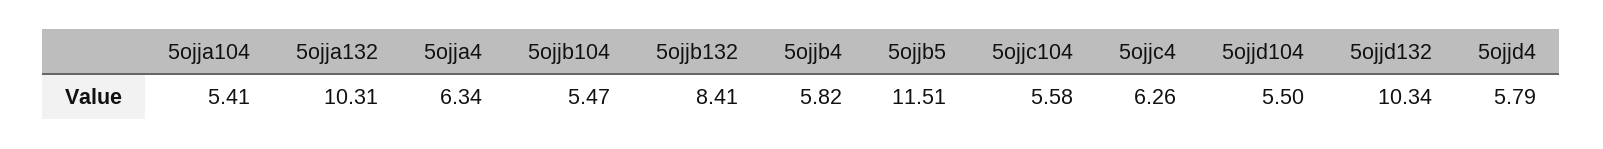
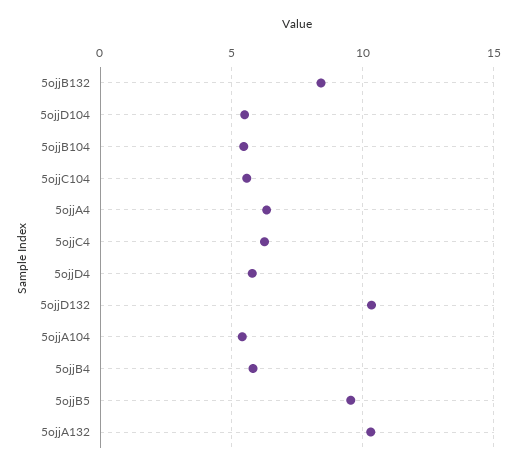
  {
    "5ojja104": 5.41,
    "5ojja132": 10.31,
    "5ojja4": 6.34,
    "5ojjb104": 5.47,
    "5ojjb132": 8.41,
    "5ojjb4": 5.82,
-   "5ojjb5": 11.51,
+   "5ojjb5": 9.5,
    "5ojjc104": 5.58,
    "5ojjc4": 6.26,
    "5ojjd104": 5.5,
    "5ojjd132": 10.34,
    "5ojjd4": 5.79
  }

